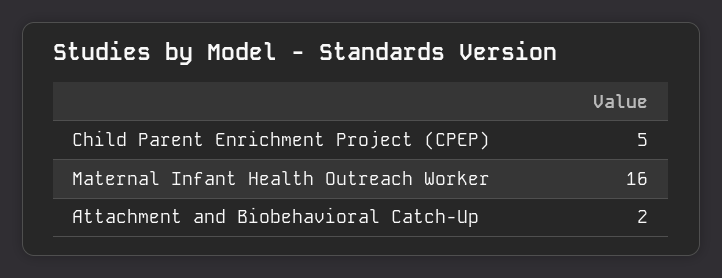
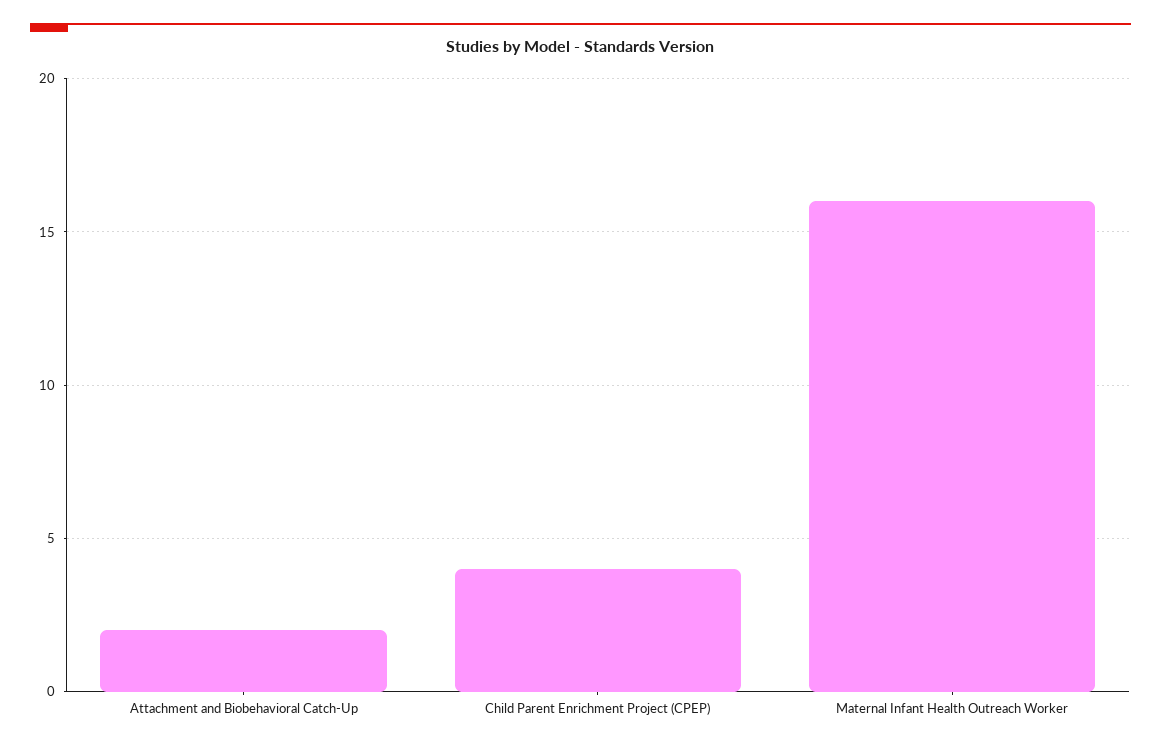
  {
-   "Child Parent Enrichment Project (CPEP)": 5,
+   "Child Parent Enrichment Project (CPEP)": 4,
    "Maternal Infant Health Outreach Worker": 16,
    "Attachment and Biobehavioral Catch-Up": 2
  }

